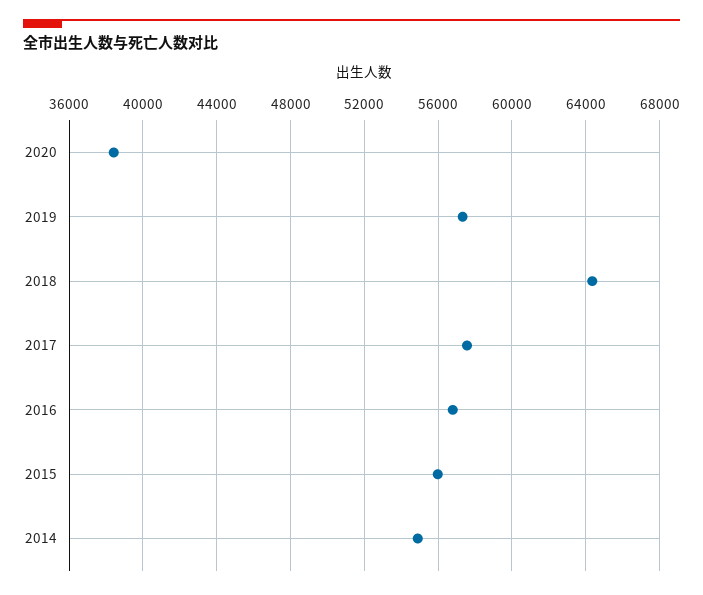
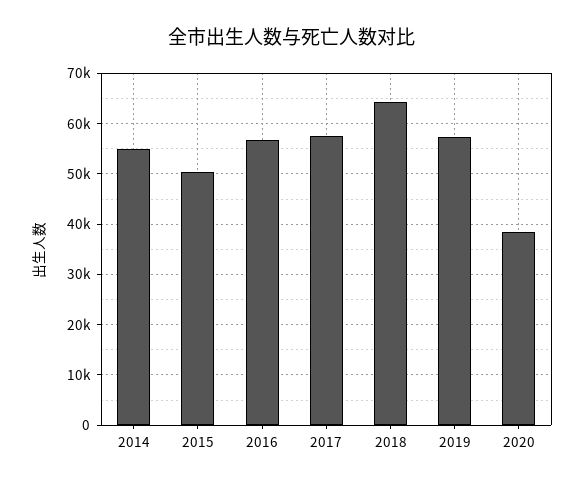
  {
    "2020": 38500,
    "2019": 57500,
    "2018": 64500,
    "2017": 57500,
    "2016": 57000,
-   "2015": 56000,
+   "2015": 50000,
    "2014": 55000
  }

